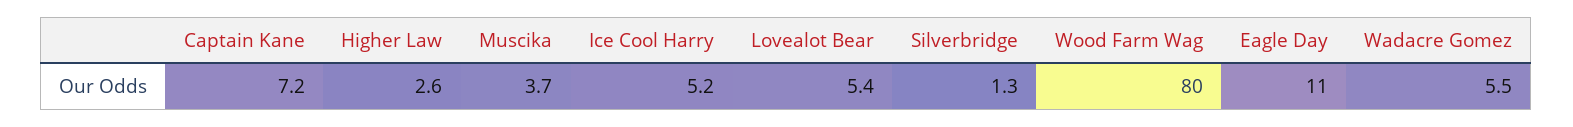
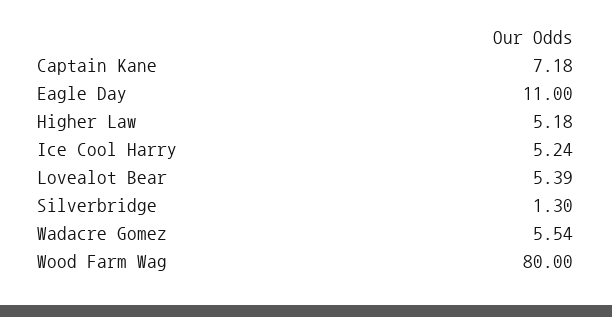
  {
    "Captain Kane": 7.18,
-   "Higher Law": 2.6,
+   "Higher Law": 5.18,
-   "Muscika": 3.7,
    "Ice Cool Harry": 5.24,
    "Lovealot Bear": 5.39,
    "Silverbridge": 1.3,
    "Wood Farm Wag": 80,
    "Eagle Day": 11,
    "Wadacre Gomez": 5.54
  }

